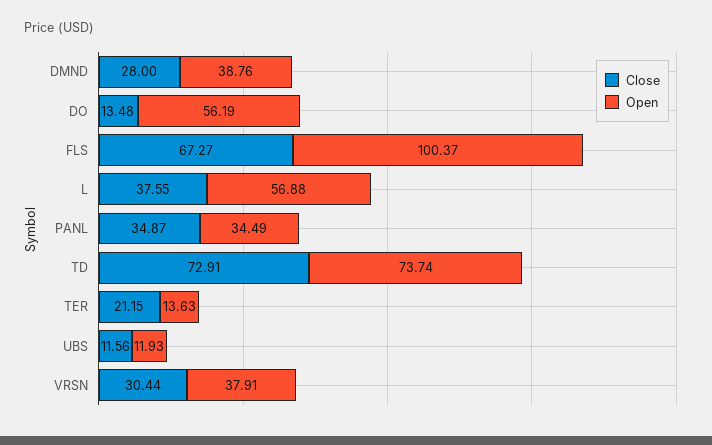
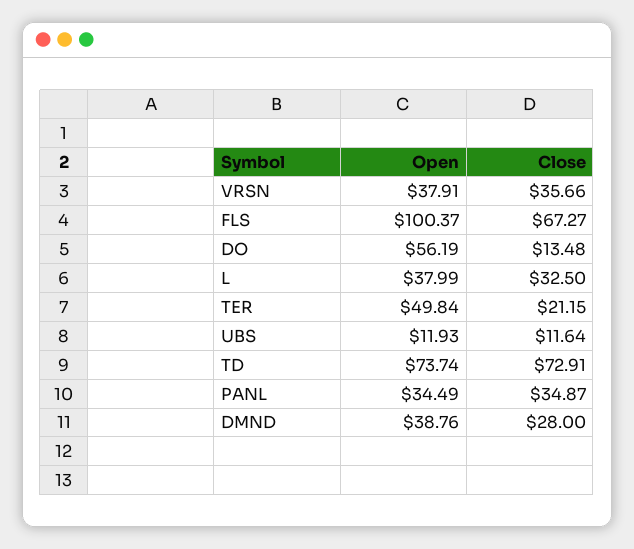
  {
    "Close": {
      "DMND": 28,
      "DO": 13.48,
      "FLS": 67.27,
-     "L": 37.55,
+     "L": 32.5,
      "PANL": 34.87,
      "TD": 72.91,
      "TER": 21.15,
-     "UBS": 11.56,
+     "UBS": 11.64,
-     "VRSN": 30.44
+     "VRSN": 35.66
    },
    "Open": {
      "DMND": 38.76,
      "DO": 56.19,
      "FLS": 100.37,
-     "L": 56.88,
+     "L": 37.99,
      "PANL": 34.49,
      "TD": 73.74,
-     "TER": 13.63,
+     "TER": 49.84,
      "UBS": 11.93,
      "VRSN": 37.91
    }
  }

